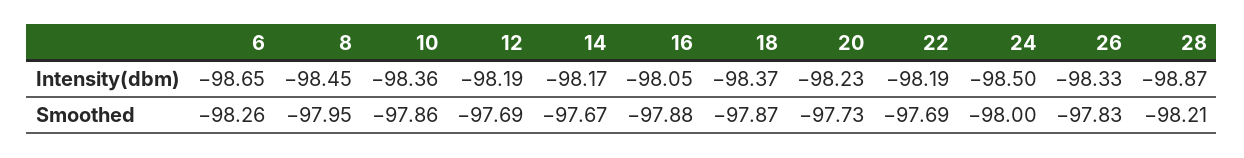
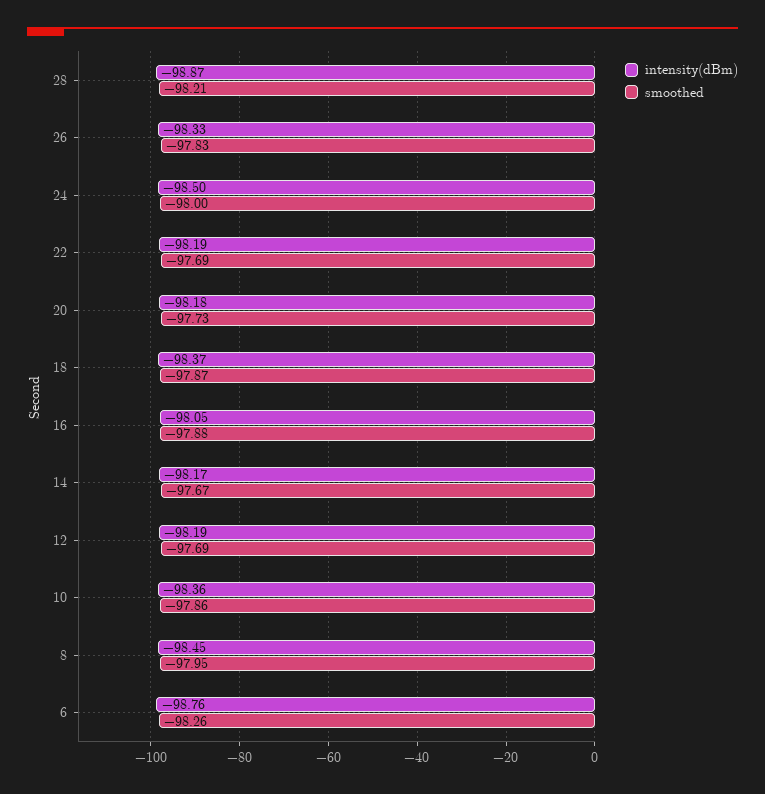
  {
    "Intensity(dbm)": {
-     "6": -98.65,
+     "6": -98.76,
      "8": -98.45,
      "10": -98.36,
      "12": -98.19,
      "14": -98.17,
      "16": -98.05,
      "18": -98.37,
-     "20": -98.23,
+     "20": -98.18,
      "22": -98.19,
      "24": -98.5,
      "26": -98.33,
      "28": -98.87
    },
    "Smoothed": {
      "6": -98.26,
      "8": -97.95,
      "10": -97.86,
      "12": -97.69,
      "14": -97.67,
      "16": -97.88,
      "18": -97.87,
      "20": -97.73,
      "22": -97.69,
      "24": -98,
      "26": -97.83,
      "28": -98.21
    }
  }

